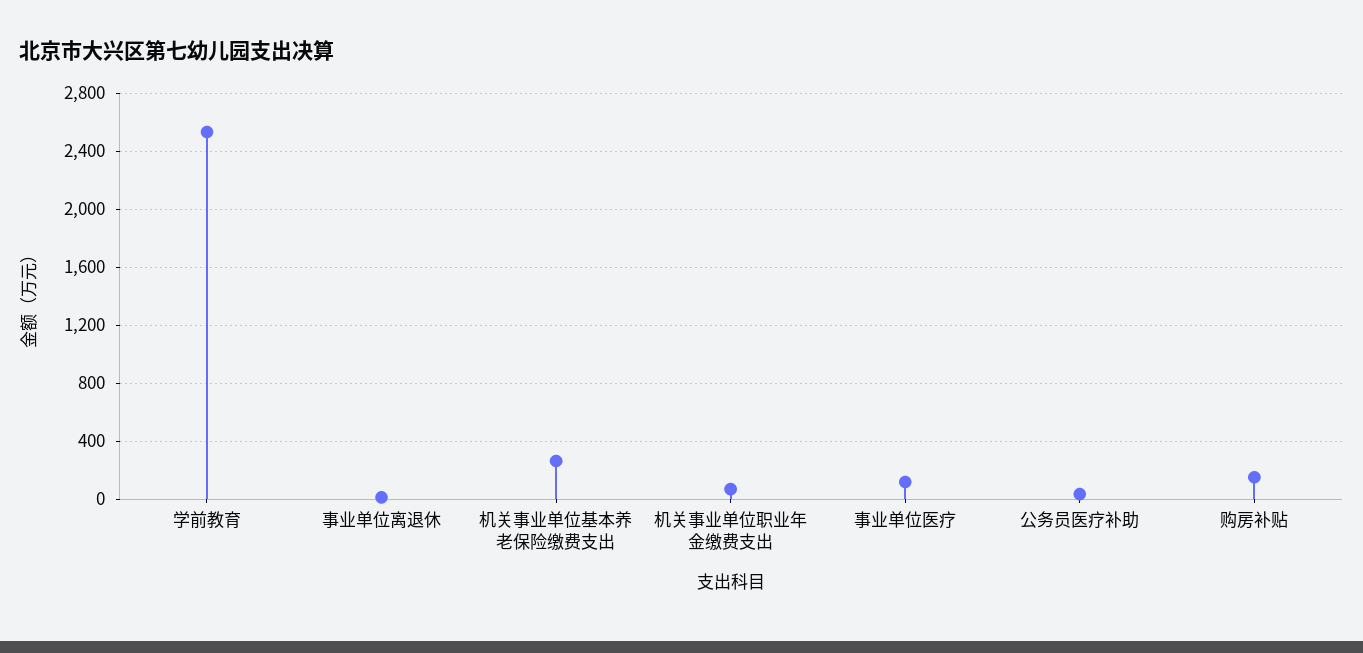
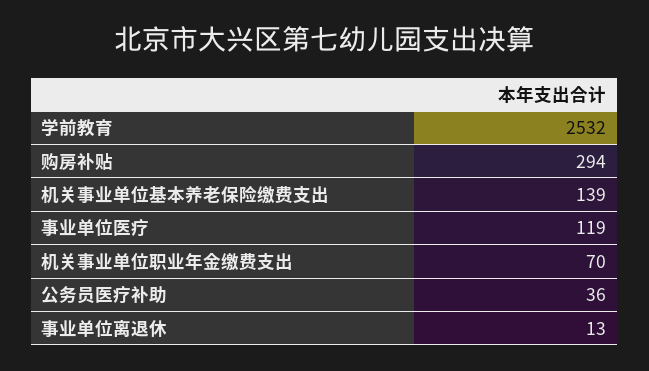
  {
    "学前教育": 2532,
    "事业单位离退休": 13,
-   "机关事业单位基本养老保险缴费支出": 250,
+   "机关事业单位基本养老保险缴费支出": 139,
    "机关事业单位职业年金缴费支出": 70,
    "事业单位医疗": 119,
    "公务员医疗补助": 36,
-   "购房补贴": 150
+   "购房补贴": 294
  }

